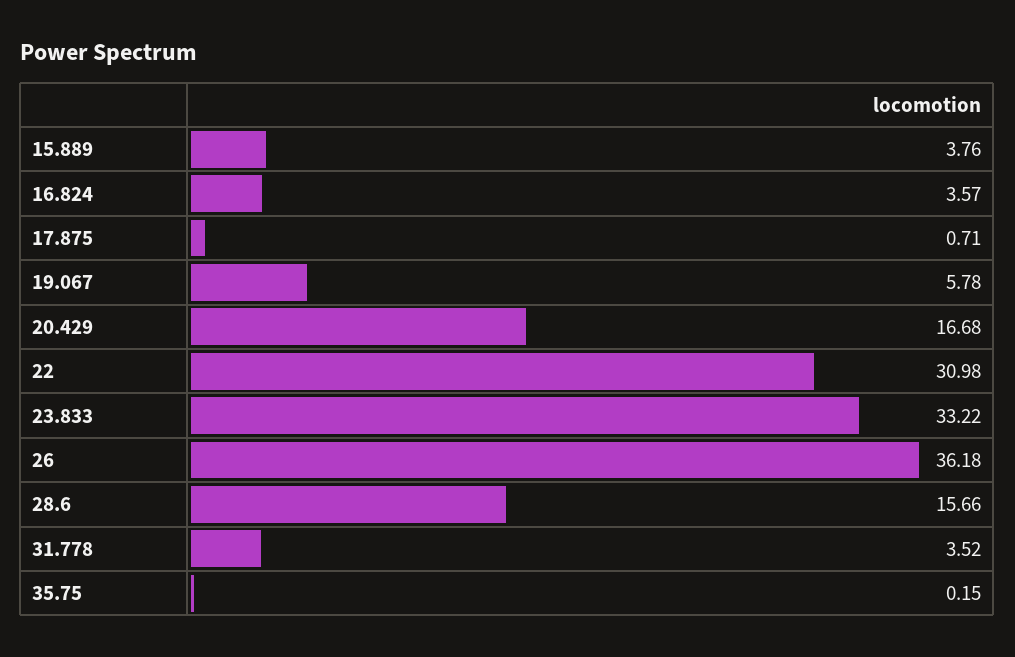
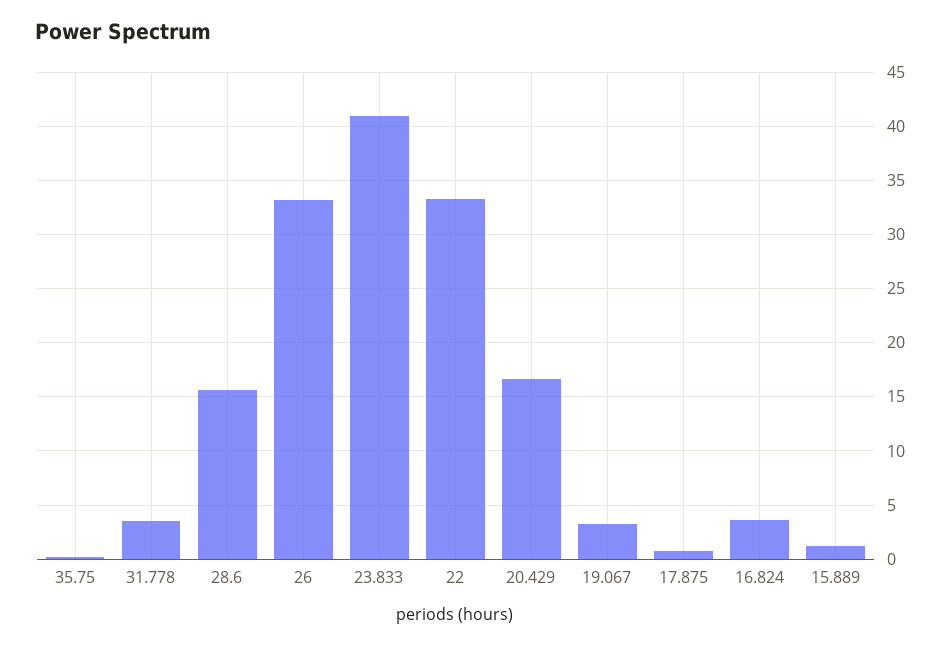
  {
-   "15.889": 3.76,
+   "15.889": 1,
    "16.824": 3.57,
    "17.875": 0.71,
-   "19.067": 5.78,
+   "19.067": 3,
    "20.429": 16.68,
-   "22": 30.98,
+   "22": 33,
-   "23.833": 33.22,
+   "23.833": 41,
-   "26": 36.18,
+   "26": 33,
    "28.6": 15.66,
    "31.778": 3.52,
    "35.75": 0.15
  }

